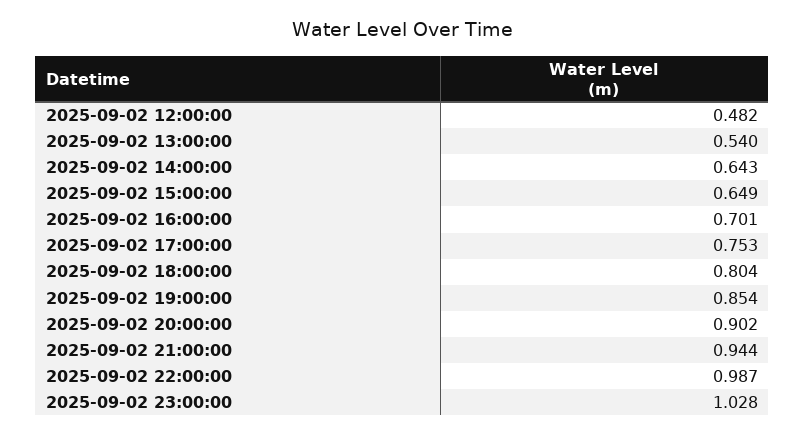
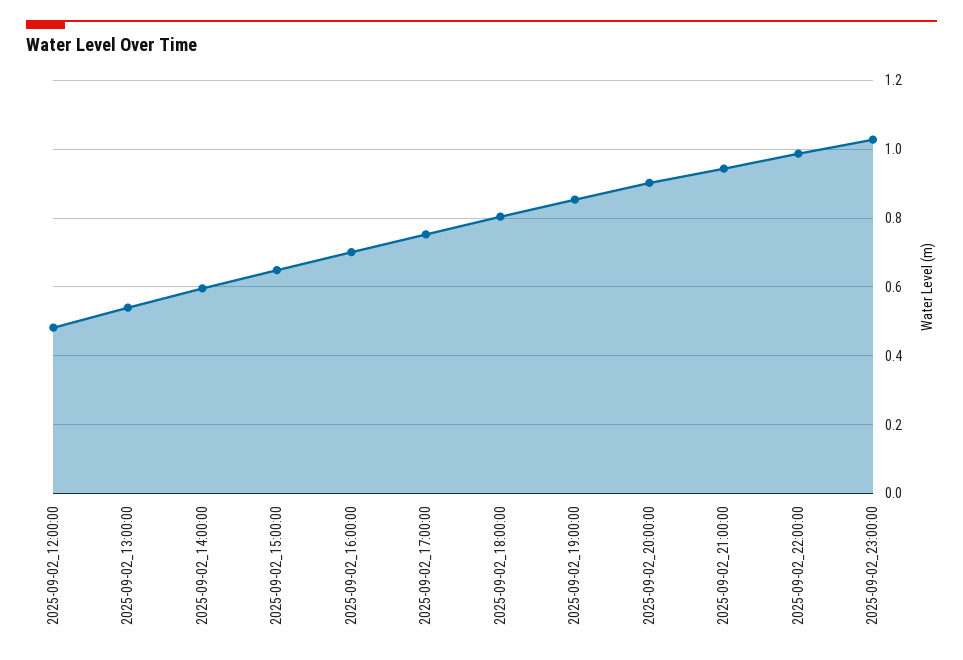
  {
    "2025-09-02 12:00:00": 0.482,
    "2025-09-02 13:00:00": 0.54,
-   "2025-09-02 14:00:00": 0.643,
+   "2025-09-02 14:00:00": 0.6,
    "2025-09-02 15:00:00": 0.649,
    "2025-09-02 16:00:00": 0.701,
    "2025-09-02 17:00:00": 0.753,
    "2025-09-02 18:00:00": 0.804,
    "2025-09-02 19:00:00": 0.854,
    "2025-09-02 20:00:00": 0.902,
    "2025-09-02 21:00:00": 0.944,
    "2025-09-02 22:00:00": 0.987,
    "2025-09-02 23:00:00": 1.028
  }

